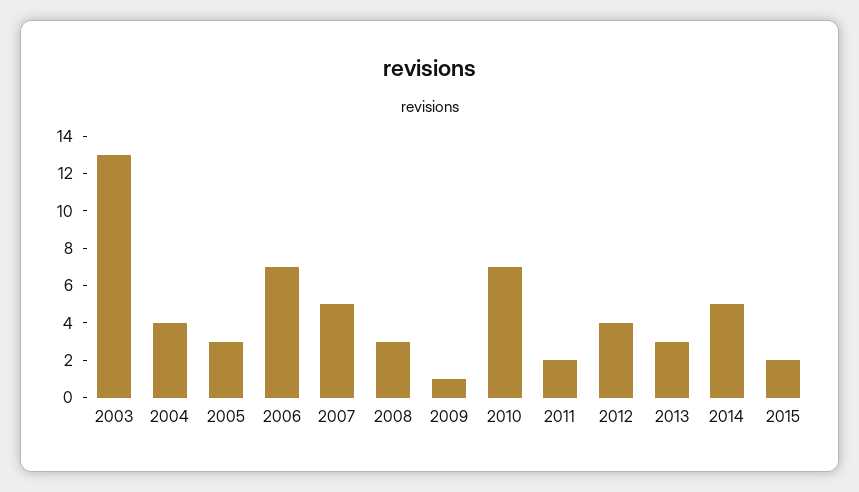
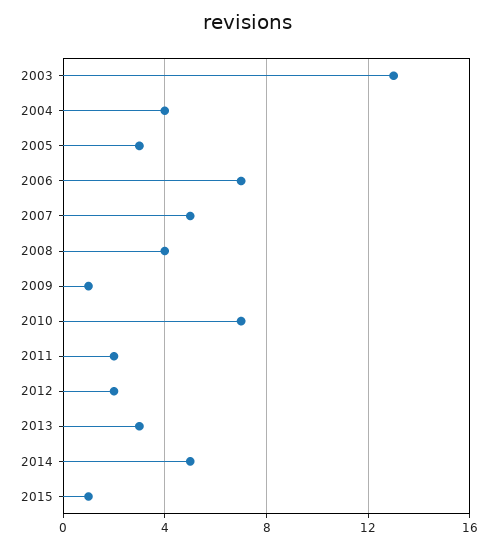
  {
    "2003": 13,
    "2004": 4,
    "2005": 3,
    "2006": 7,
    "2007": 5,
-   "2008": 3,
+   "2008": 4,
    "2009": 1,
    "2010": 7,
    "2011": 2,
-   "2012": 4,
+   "2012": 2,
    "2013": 3,
    "2014": 5,
-   "2015": 2
+   "2015": 1
  }

